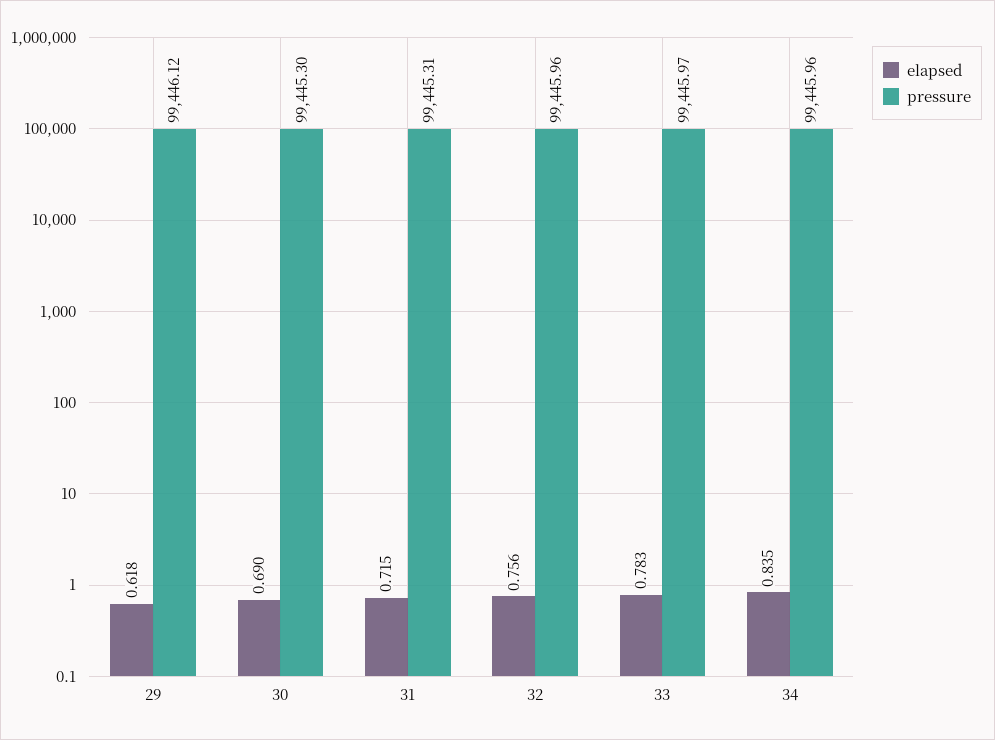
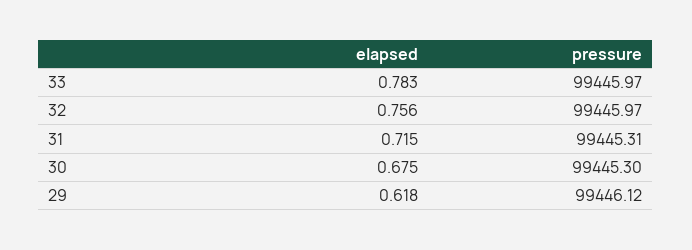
  {
    "elapsed": {
      "29": 0.618,
-     "30": 0.69,
+     "30": 0.675,
      "31": 0.715,
      "32": 0.756,
-     "33": 0.783,
+     "33": 0.783
-     "34": 0.835
    },
    "pressure": {
      "29": 99446.12,
      "30": 99445.3,
      "31": 99445.31,
-     "32": 99445.96,
+     "32": 99445.97,
-     "33": 99445.97,
+     "33": 99445.97
-     "34": 99445.96
    }
  }

